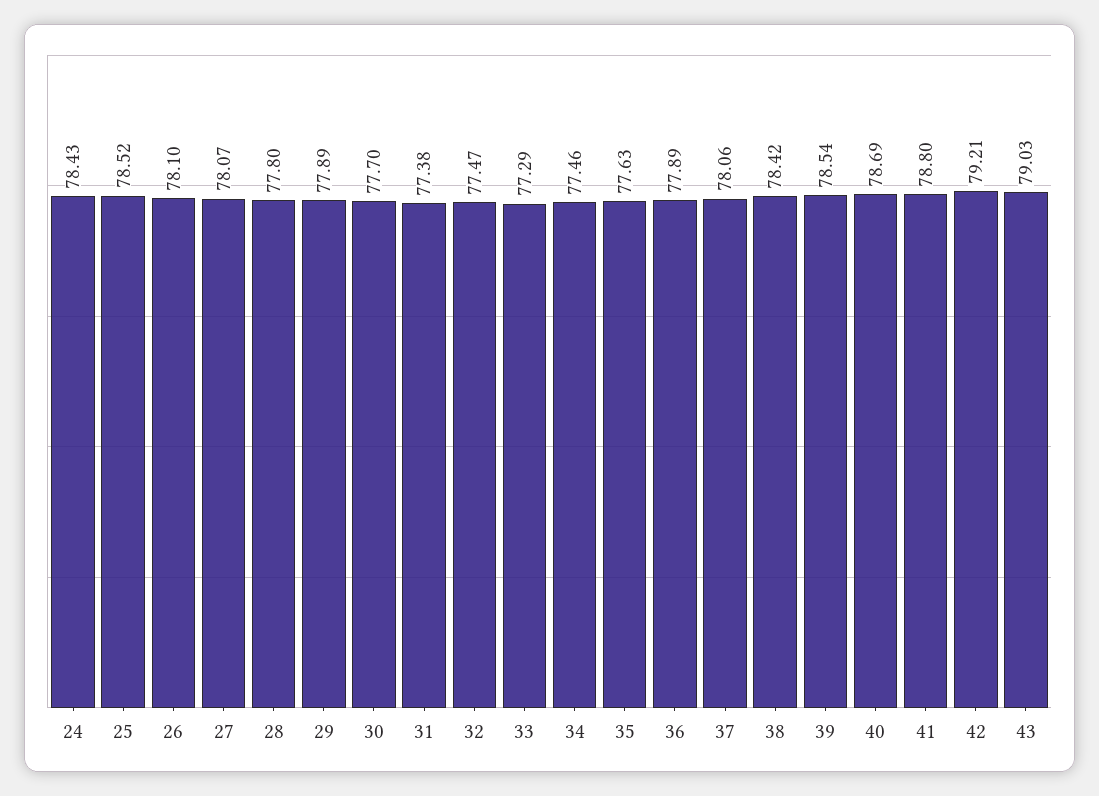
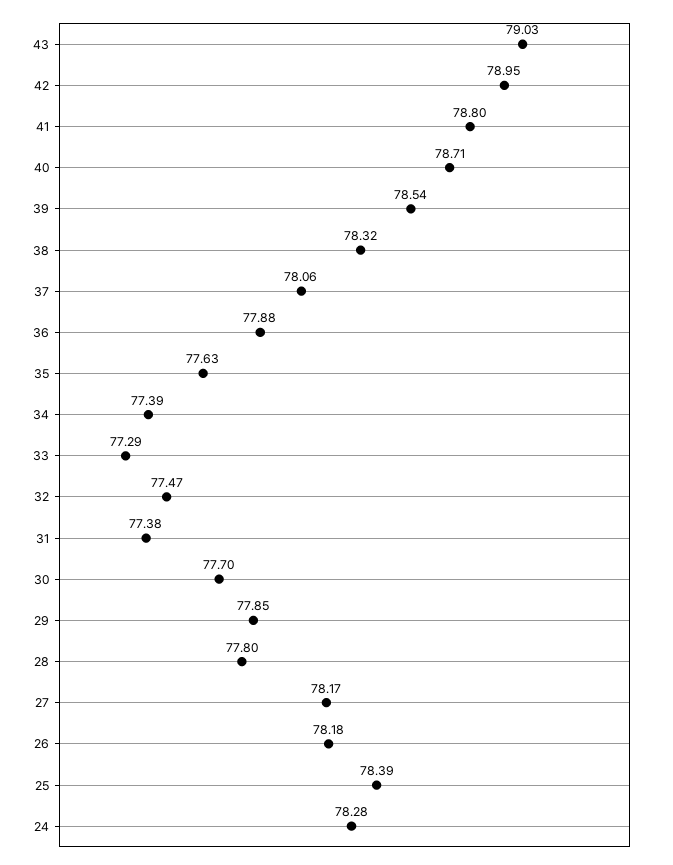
  {
-   "24": 78.43,
+   "24": 78.28,
-   "25": 78.52,
+   "25": 78.39,
-   "26": 78.1,
+   "26": 78.18,
-   "27": 78.07,
+   "27": 78.17,
    "28": 77.8,
-   "29": 77.89,
+   "29": 77.85,
    "30": 77.7,
    "31": 77.38,
    "32": 77.47,
    "33": 77.29,
-   "34": 77.46,
+   "34": 77.39,
    "35": 77.63,
-   "36": 77.89,
+   "36": 77.88,
    "37": 78.06,
-   "38": 78.42,
+   "38": 78.32,
    "39": 78.54,
-   "40": 78.69,
+   "40": 78.71,
    "41": 78.8,
-   "42": 79.21,
+   "42": 78.95,
    "43": 79.03
  }

